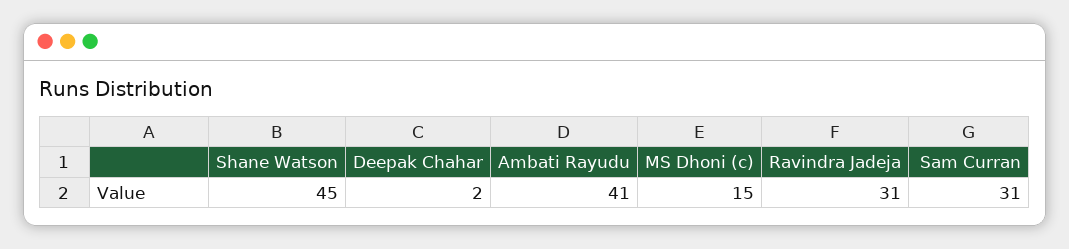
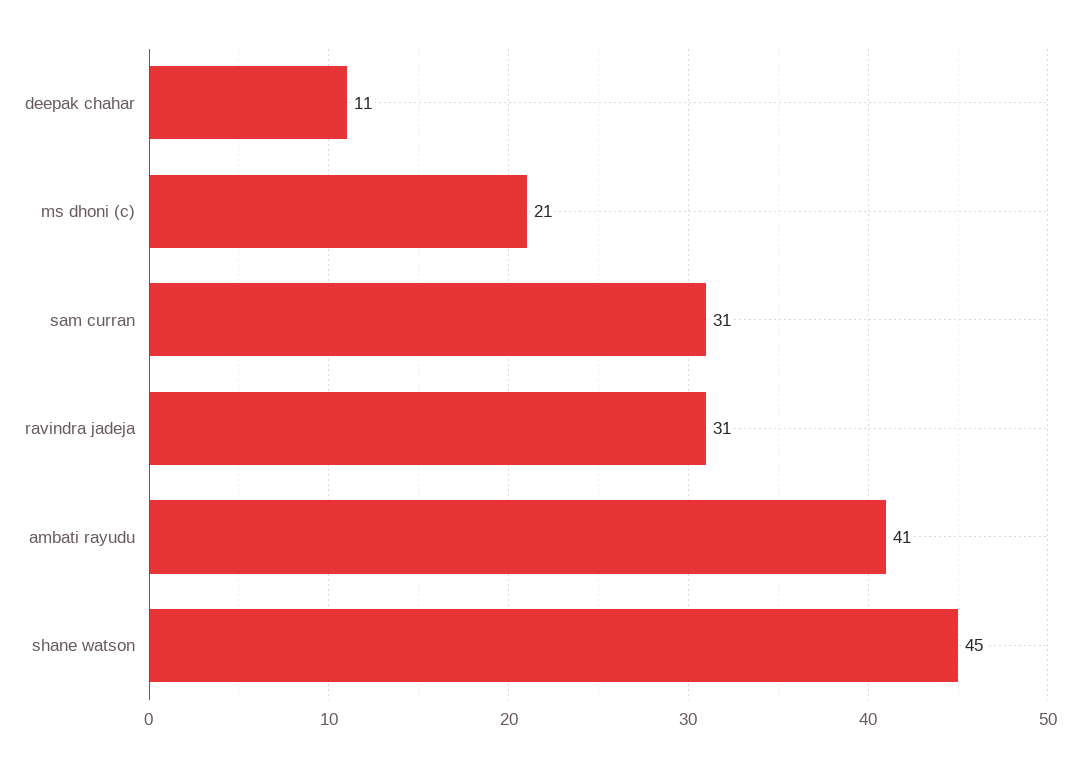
  {
    "Shane Watson": 45,
-   "Deepak Chahar": 2,
+   "Deepak Chahar": 11,
    "Ambati Rayudu": 41,
-   "MS Dhoni (c)": 15,
+   "MS Dhoni (c)": 21,
    "Ravindra Jadeja": 31,
    "Sam Curran": 31
  }

